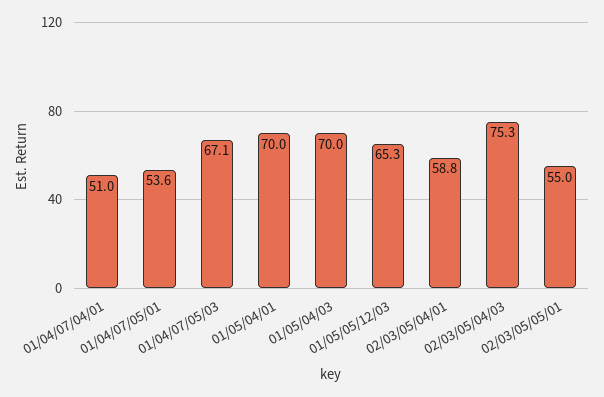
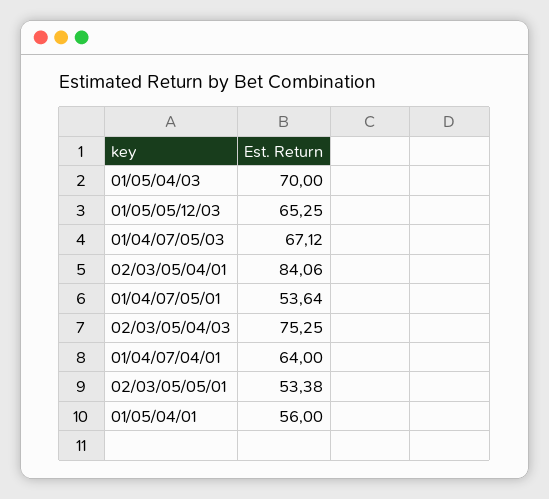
  {
-   "01/04/07/04/01": 51,
+   "01/04/07/04/01": 64,
    "01/04/07/05/01": 53.64,
    "01/04/07/05/03": 67.12,
-   "01/05/04/01": 70,
+   "01/05/04/01": 56,
    "01/05/04/03": 70,
    "01/05/05/12/03": 65.25,
-   "02/03/05/04/01": 58.8,
+   "02/03/05/04/01": 84.06,
    "02/03/05/04/03": 75.25,
-   "02/03/05/05/01": 55
+   "02/03/05/05/01": 53.38
  }

